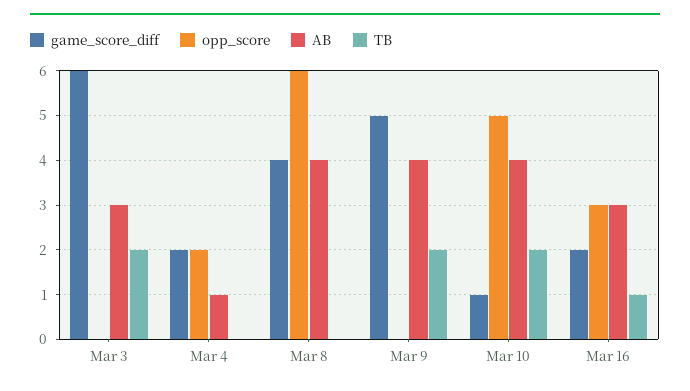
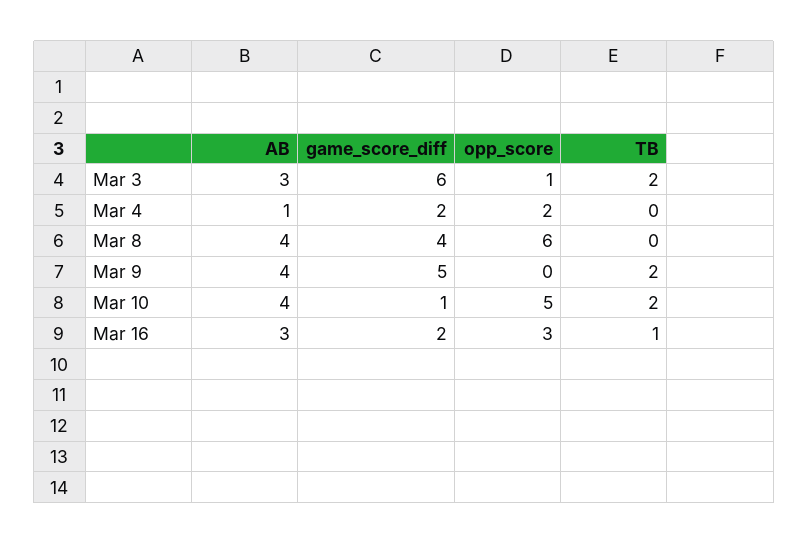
  {
    "game_score_diff": {
      "Mar 3": 6,
      "Mar 4": 2,
      "Mar 8": 4,
      "Mar 9": 5,
      "Mar 10": 1,
      "Mar 16": 2
    },
    "opp_score": {
-     "Mar 3": 0,
+     "Mar 3": 1,
      "Mar 4": 2,
      "Mar 8": 6,
      "Mar 9": 0,
      "Mar 10": 5,
      "Mar 16": 3
    },
    "AB": {
      "Mar 3": 3,
      "Mar 4": 1,
      "Mar 8": 4,
      "Mar 9": 4,
      "Mar 10": 4,
      "Mar 16": 3
    },
    "TB": {
      "Mar 3": 2,
      "Mar 4": 0,
      "Mar 8": 0,
      "Mar 9": 2,
      "Mar 10": 2,
      "Mar 16": 1
    }
  }

